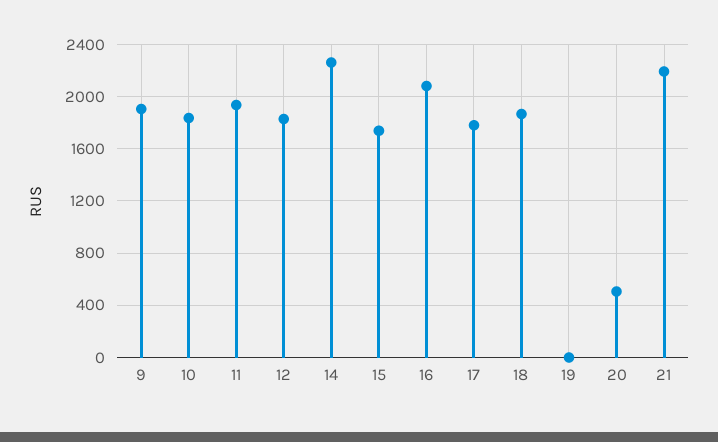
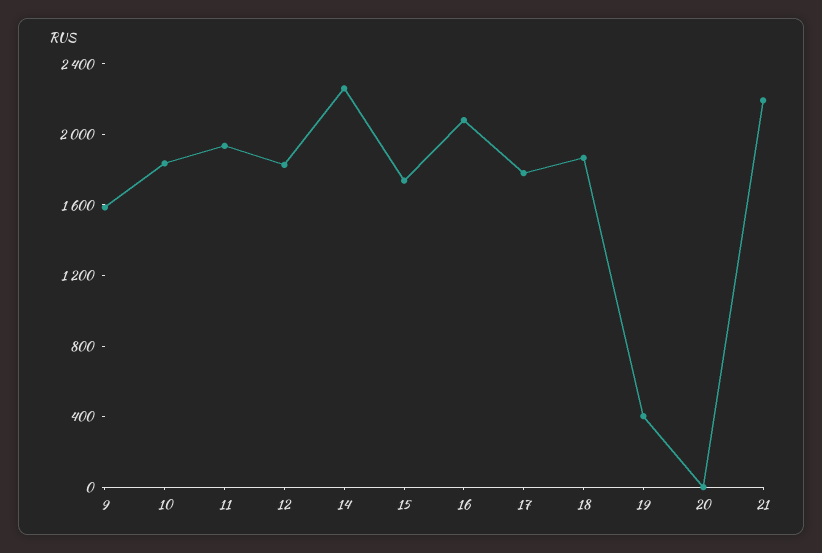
  {
-   "9": 1900,
+   "9": 1600,
    "10": 1850,
    "11": 1950,
    "12": 1850,
    "14": 2250,
    "15": 1750,
    "16": 2100,
    "17": 1800,
    "18": 1850,
-   "19": 0,
+   "19": 400,
-   "20": 500,
+   "20": 0,
    "21": 2200
  }

